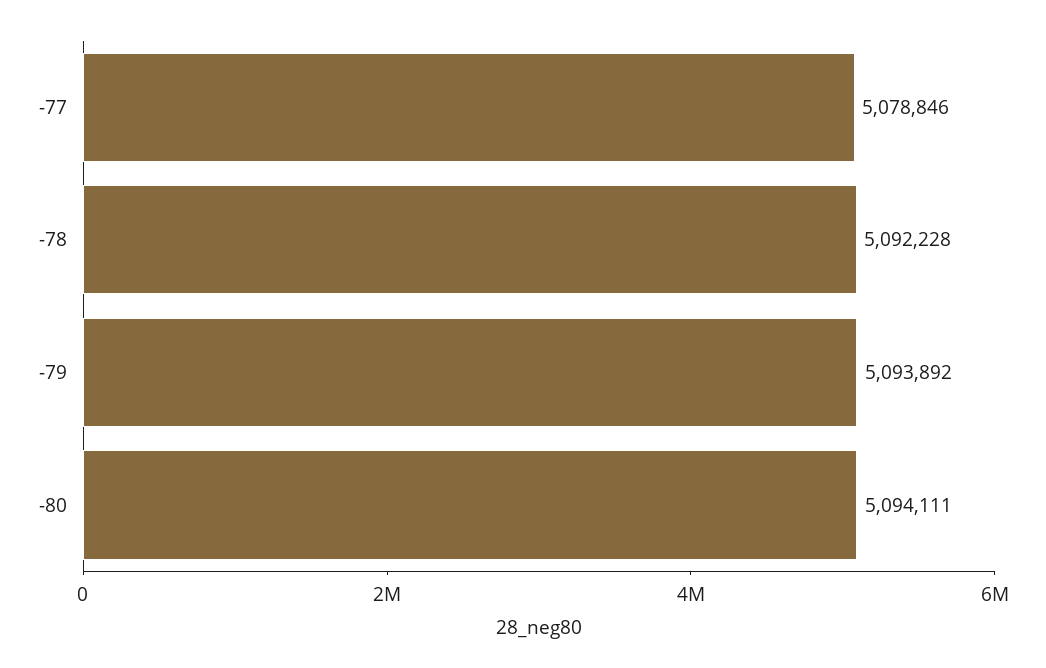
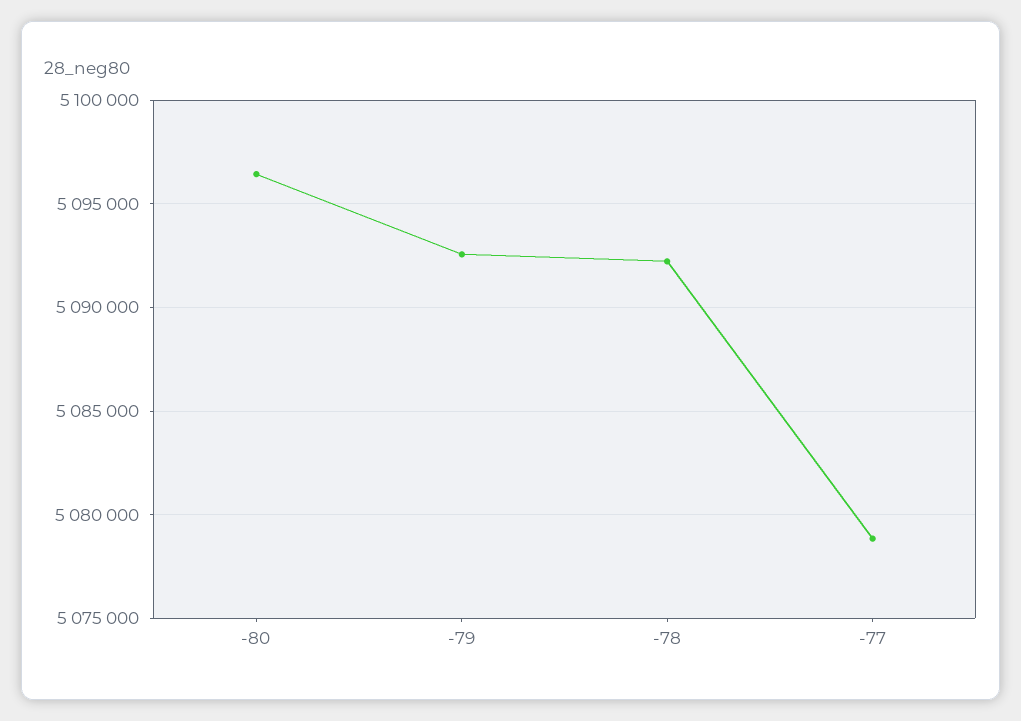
  {
    "-77": 5078846,
    "-78": 5092228,
-   "-79": 5093892,
+   "-79": 5092500,
-   "-80": 5094111
+   "-80": 5096500
  }

